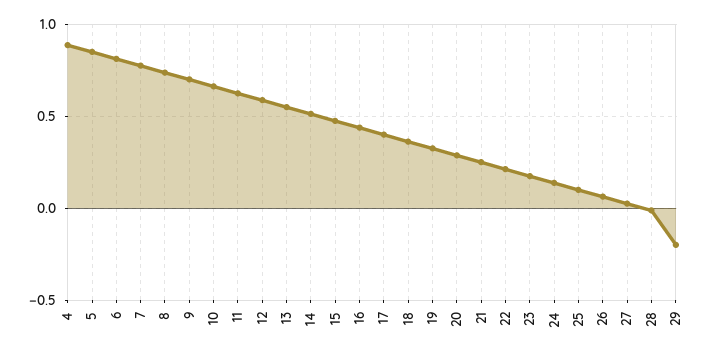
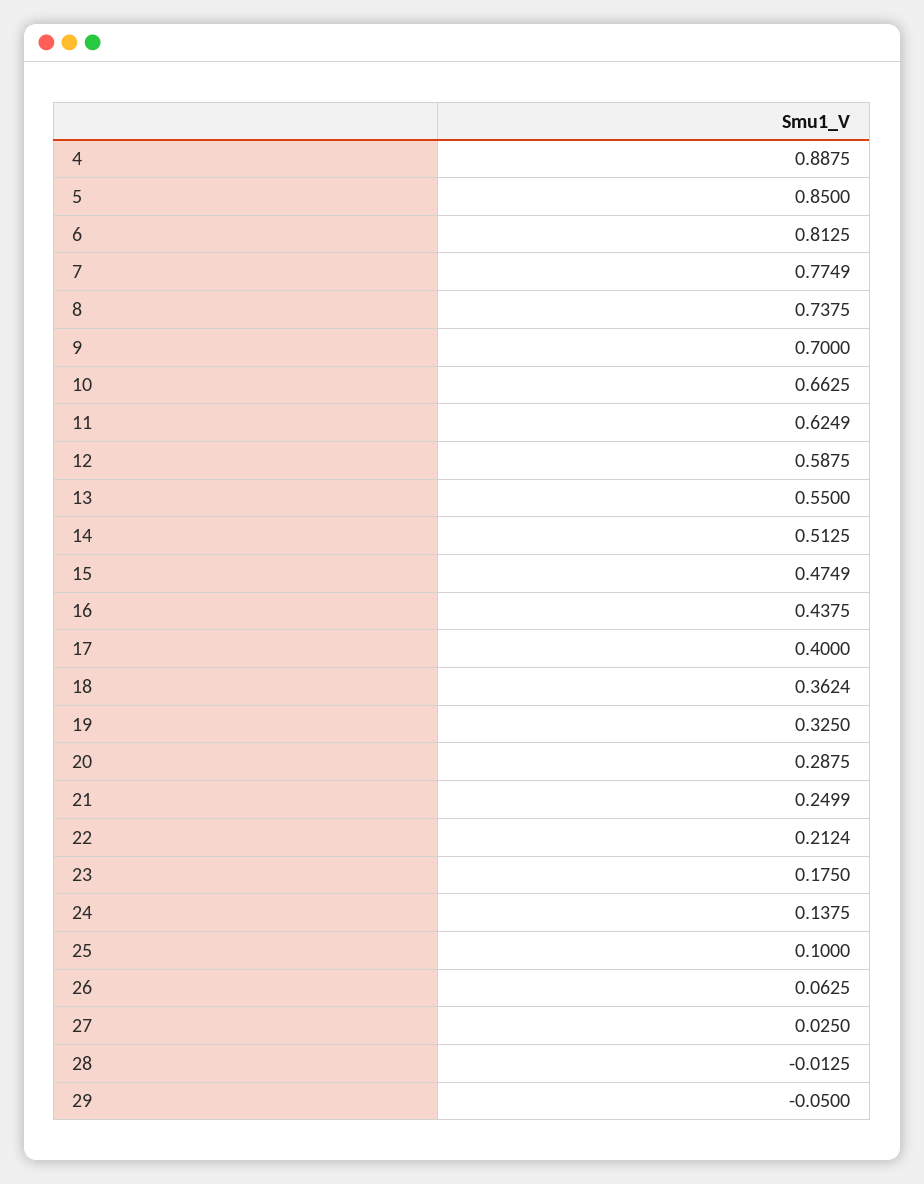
  {
    "4": 0.8875,
    "5": 0.85,
    "6": 0.8125,
    "7": 0.7749,
    "8": 0.7375,
    "9": 0.7,
    "10": 0.6625,
    "11": 0.6249,
    "12": 0.5875,
    "13": 0.55,
    "14": 0.5125,
    "15": 0.4749,
    "16": 0.4375,
    "17": 0.4,
    "18": 0.3624,
    "19": 0.325,
    "20": 0.2875,
    "21": 0.2499,
    "22": 0.2124,
    "23": 0.175,
    "24": 0.1375,
    "25": 0.1,
    "26": 0.0625,
    "27": 0.025,
    "28": -0.0125,
-   "29": -0.2
+   "29": -0.05
  }

